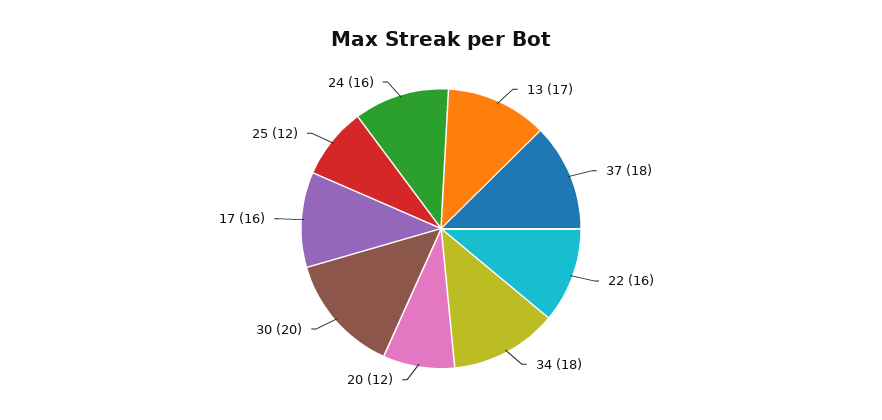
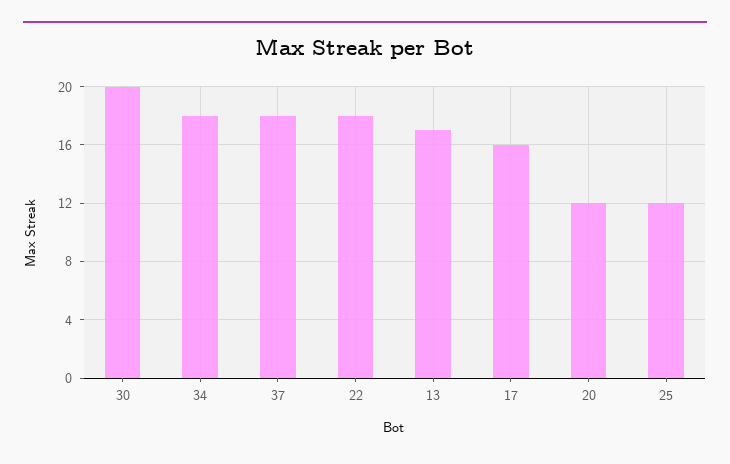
  {
    "13": 17,
    "37": 18,
-   "22": 16,
+   "22": 18,
    "34": 18,
    "20": 12,
    "30": 20,
    "17": 16,
-   "25": 12,
+   "25": 12
-   "24": 16
  }

